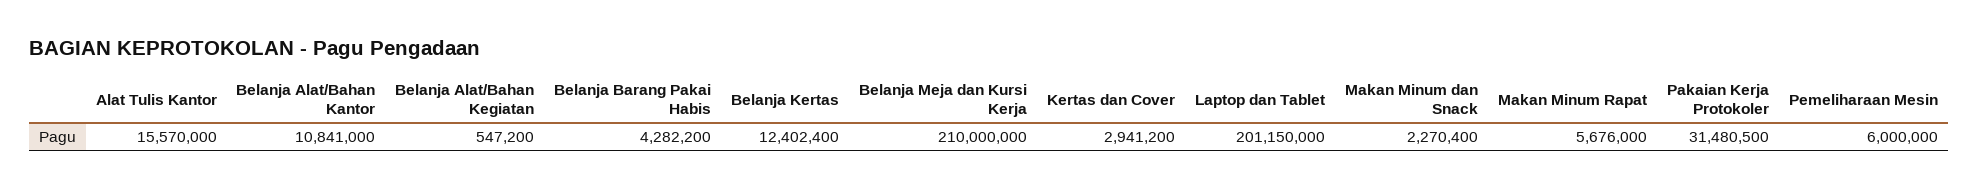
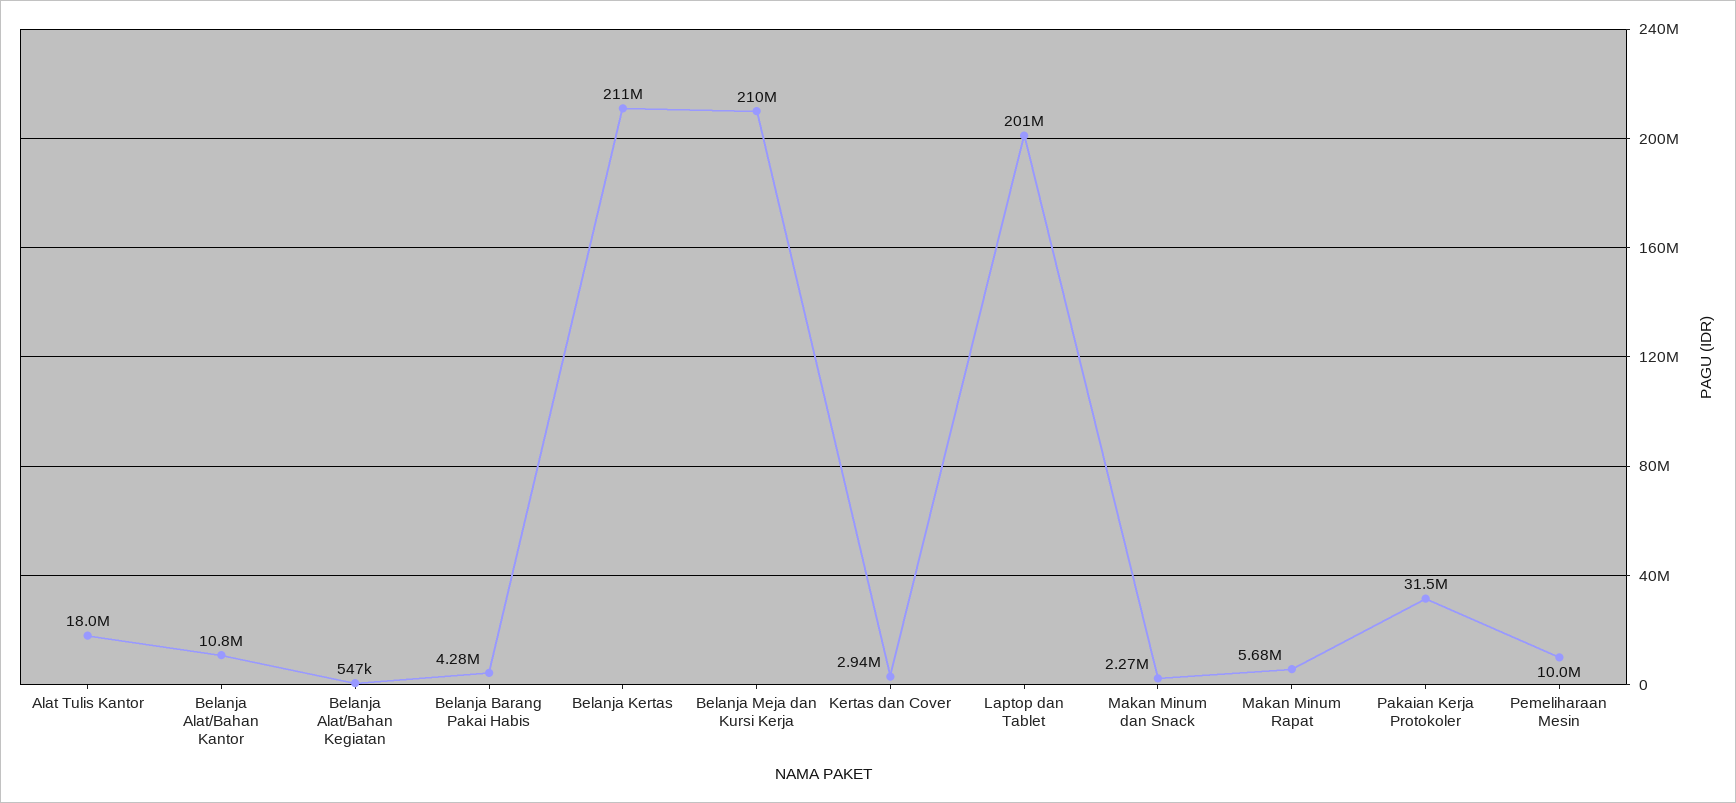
  {
-   "Alat Tulis Kantor": 15570000,
+   "Alat Tulis Kantor": 18000000,
    "Belanja Alat/Bahan Kantor": 10841000,
    "Belanja Alat/Bahan Kegiatan": 547200,
    "Belanja Barang Pakai Habis": 4282200,
-   "Belanja Kertas": 12402400,
+   "Belanja Kertas": 211000000,
    "Belanja Meja dan Kursi Kerja": 210000000,
    "Kertas dan Cover": 2941200,
    "Laptop dan Tablet": 201150000,
    "Makan Minum dan Snack": 2270400,
    "Makan Minum Rapat": 5676000,
    "Pakaian Kerja Protokoler": 31480500,
-   "Pemeliharaan Mesin": 6000000
+   "Pemeliharaan Mesin": 10000000
  }

